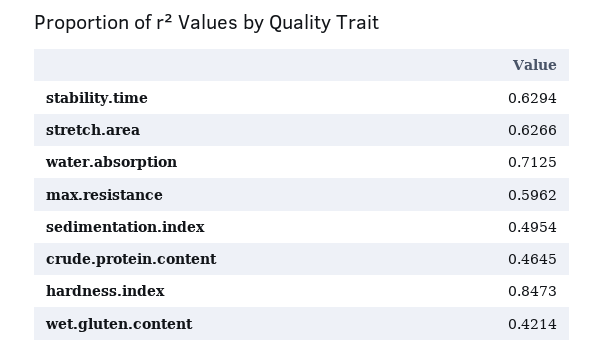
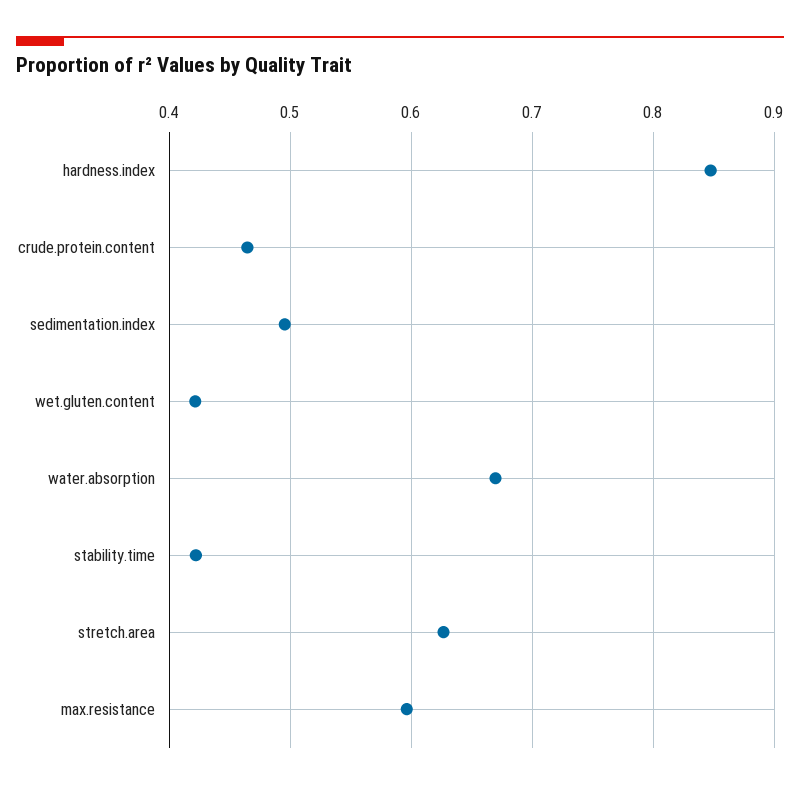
  {
-   "stability.time": 0.6294,
+   "stability.time": 0.42,
    "stretch.area": 0.6266,
-   "water.absorption": 0.7125,
+   "water.absorption": 0.67,
    "max.resistance": 0.5962,
    "sedimentation.index": 0.4954,
    "crude.protein.content": 0.4645,
    "hardness.index": 0.8473,
    "wet.gluten.content": 0.4214
  }

